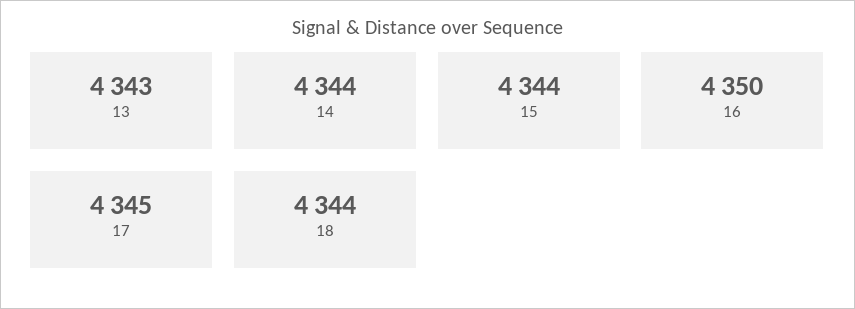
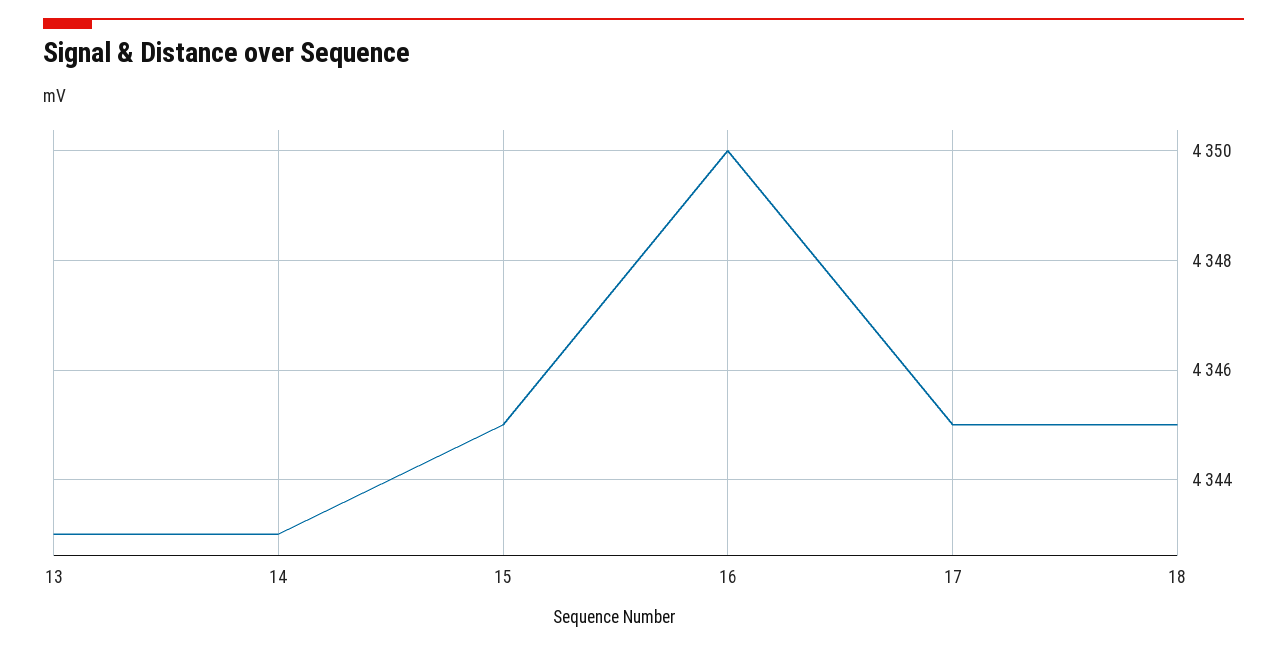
  {
    "13": 4343,
-   "14": 4344,
+   "14": 4343,
-   "15": 4344,
+   "15": 4345,
    "16": 4350,
    "17": 4345,
-   "18": 4344
+   "18": 4345
  }

